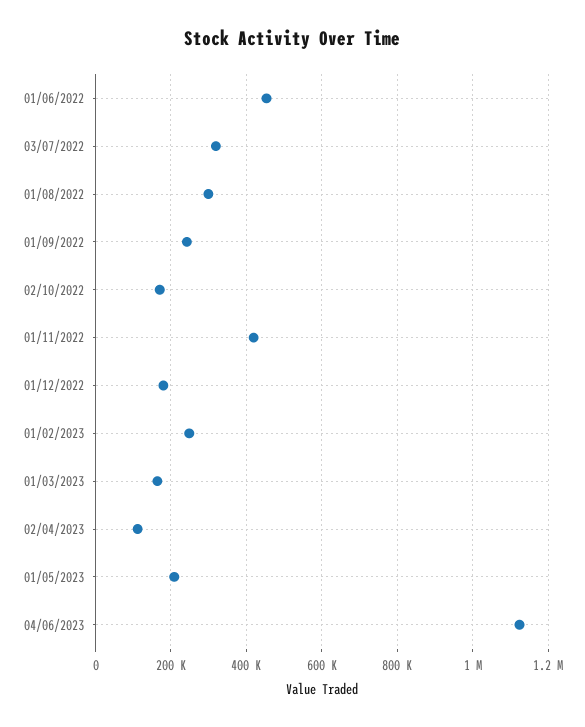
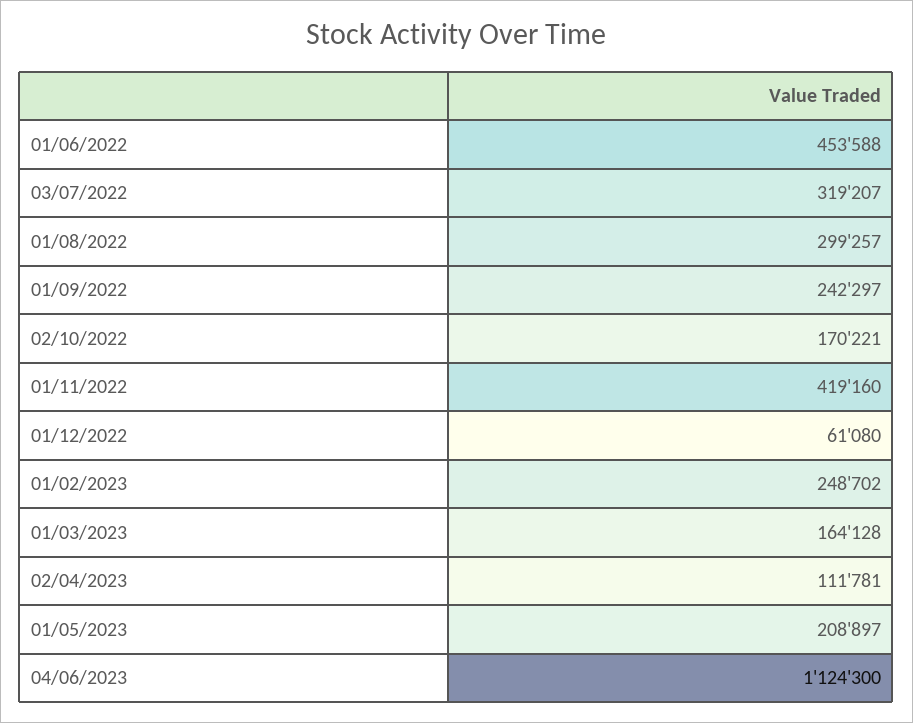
  {
    "01/06/2022": 453588,
    "03/07/2022": 319207,
    "01/08/2022": 299257,
    "01/09/2022": 242297,
    "02/10/2022": 170221,
    "01/11/2022": 419160,
-   "01/12/2022": 180000,
+   "01/12/2022": 61080,
    "01/02/2023": 248702,
    "01/03/2023": 164128,
    "02/04/2023": 111781,
    "01/05/2023": 208897,
    "04/06/2023": 1124300
  }

